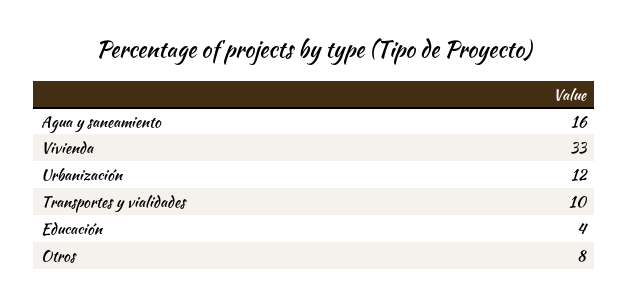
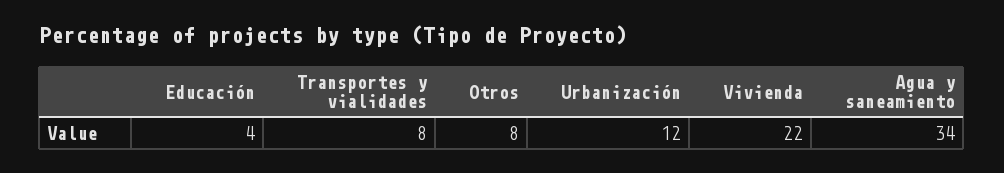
  {
-   "Agua y saneamiento": 16,
+   "Agua y saneamiento": 34,
-   "Vivienda": 33,
+   "Vivienda": 22,
    "Urbanización": 12,
-   "Transportes y vialidades": 10,
+   "Transportes y vialidades": 8,
    "Educación": 4,
    "Otros": 8
  }

